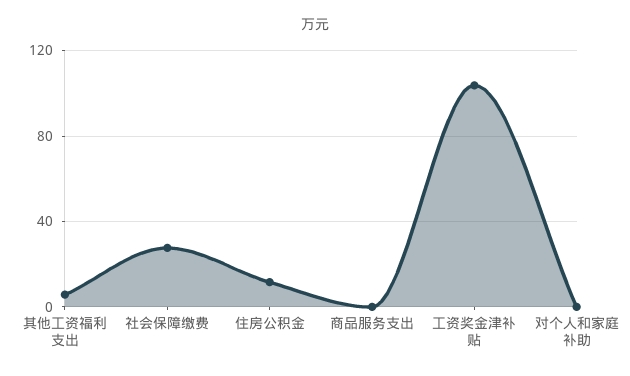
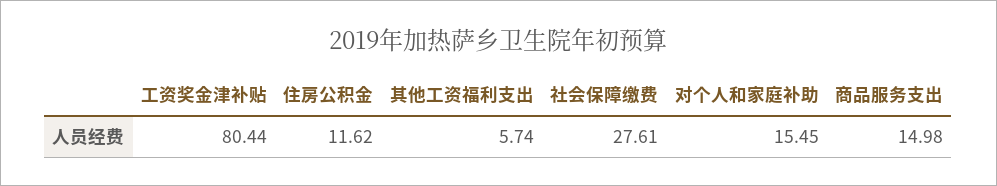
  {
    "其他工资福利支出": 5.74,
    "社会保障缴费": 27.61,
    "住房公积金": 11.62,
-   "商品服务支出": 0,
+   "商品服务支出": 14.98,
-   "工资奖金津补贴": 105,
+   "工资奖金津补贴": 80.44,
-   "对个人和家庭补助": 0
+   "对个人和家庭补助": 15.45
  }

